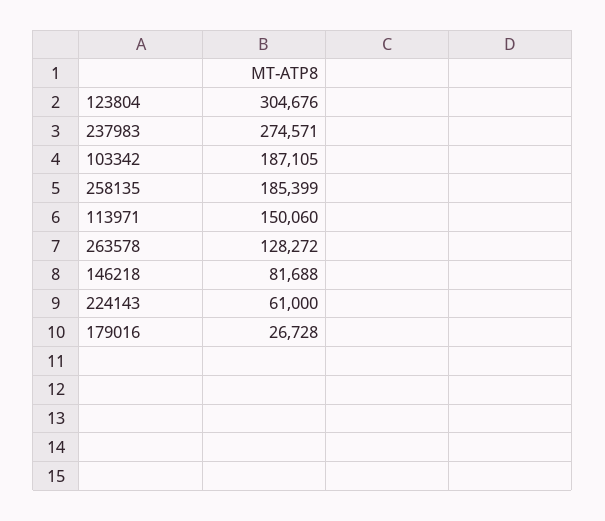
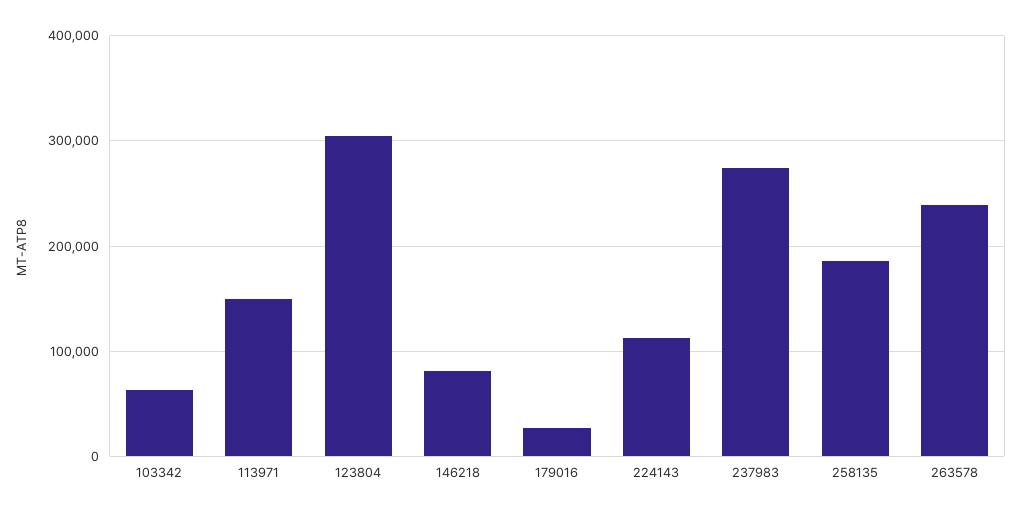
  {
    "123804": 304676,
    "237983": 274571,
-   "103342": 187105,
+   "103342": 60000,
    "258135": 185399,
    "113971": 150060,
-   "263578": 128272,
+   "263578": 240000,
    "146218": 81688,
-   "224143": 61000,
+   "224143": 110000,
    "179016": 26728
  }

